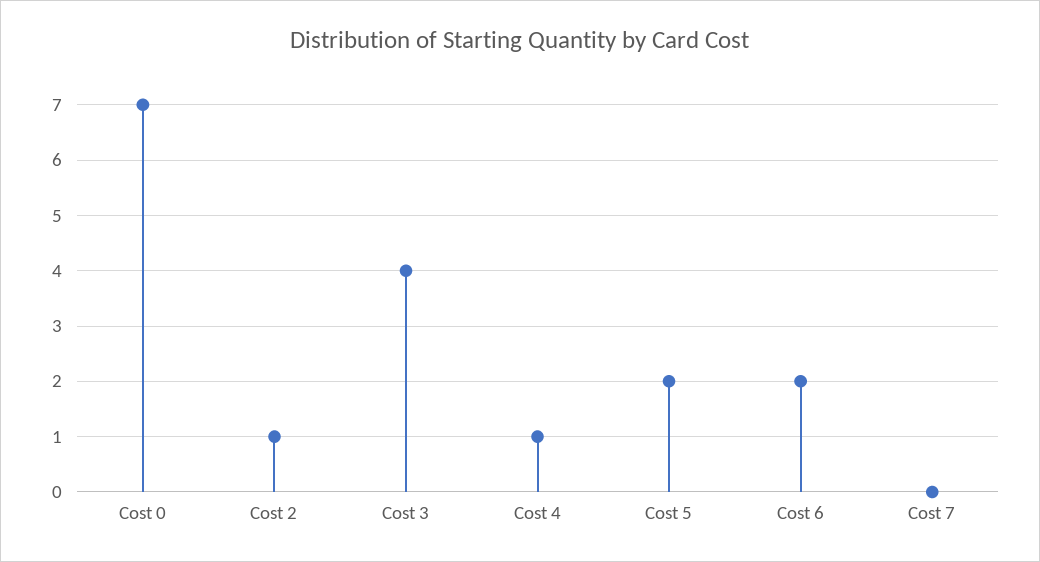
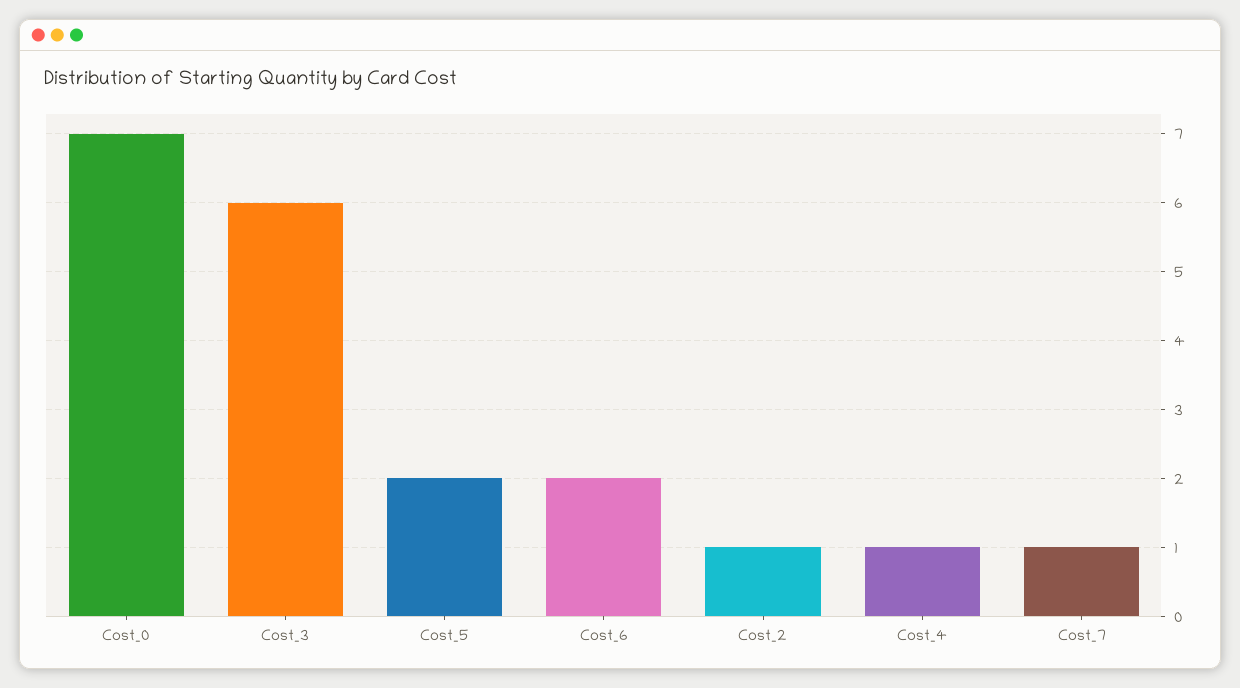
  {
    "Cost 0": 7,
    "Cost 2": 1,
-   "Cost 3": 4,
+   "Cost 3": 6,
    "Cost 4": 1,
    "Cost 5": 2,
    "Cost 6": 2,
-   "Cost 7": 0
+   "Cost 7": 1
  }

